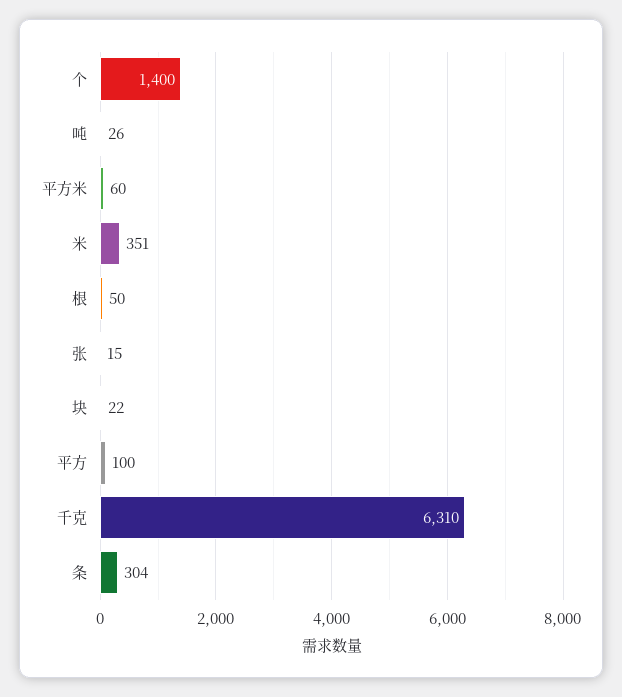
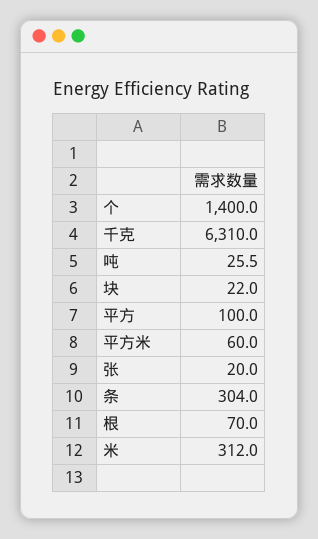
  {
    "个": 1400,
    "吨": 25.5,
    "平方米": 60,
-   "米": 351,
+   "米": 312,
-   "根": 50,
+   "根": 70,
-   "张": 15,
+   "张": 20,
    "块": 22,
    "平方": 100,
    "千克": 6310,
    "条": 304
  }

